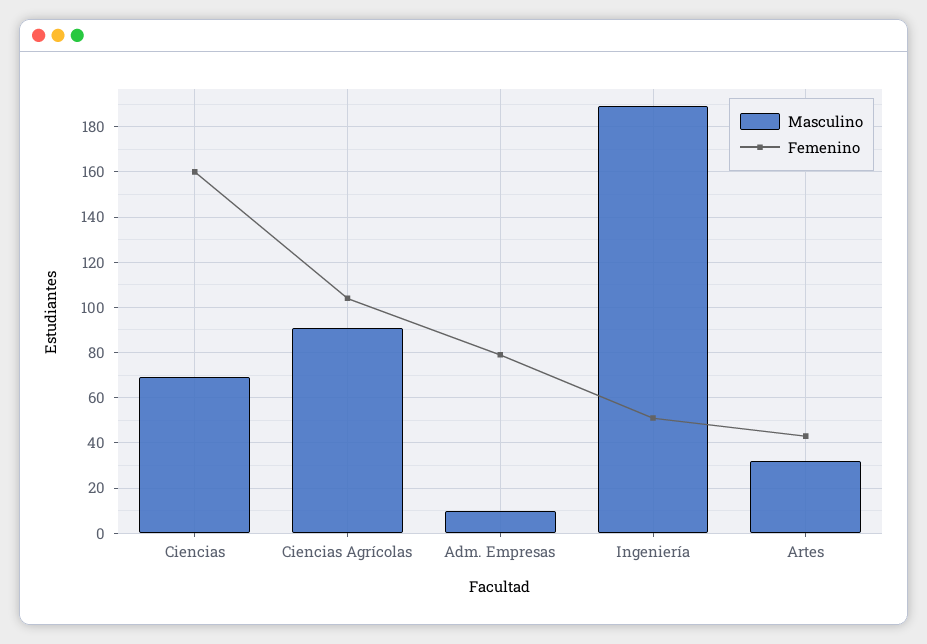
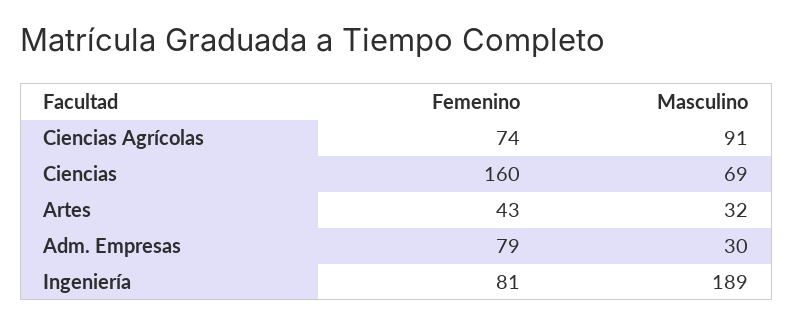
  {
    "Masculino": {
      "Ciencias": 69,
      "Ciencias Agrícolas": 91,
-     "Adm. Empresas": 10,
+     "Adm. Empresas": 30,
      "Ingeniería": 189,
      "Artes": 32
    },
    "Femenino": {
      "Ciencias": 160,
-     "Ciencias Agrícolas": 105,
+     "Ciencias Agrícolas": 74,
      "Adm. Empresas": 79,
-     "Ingeniería": 50,
+     "Ingeniería": 81,
      "Artes": 43
    }
  }

